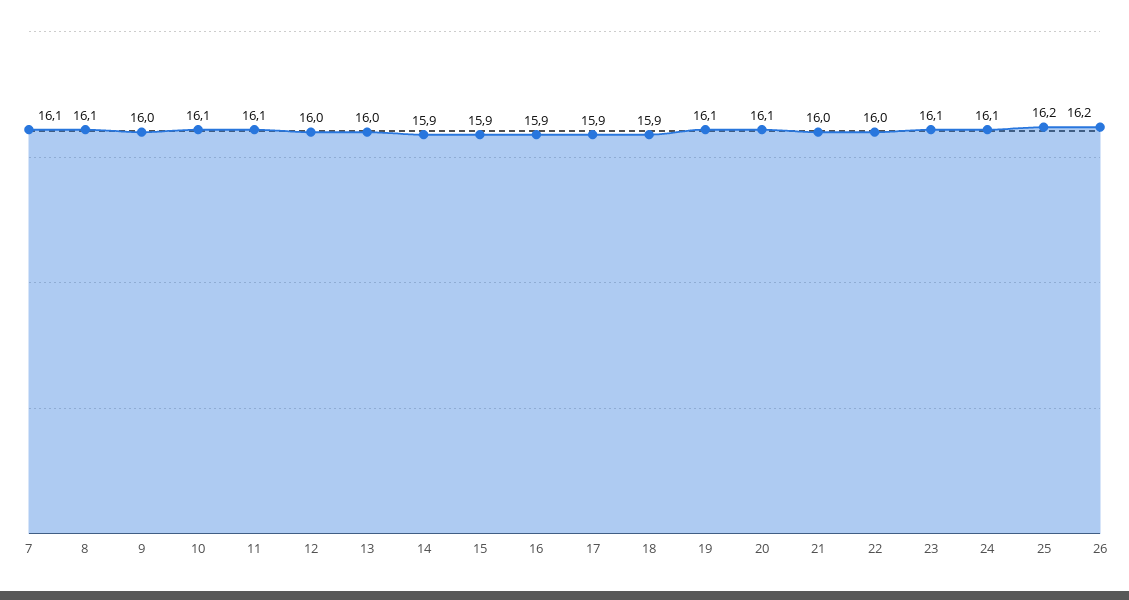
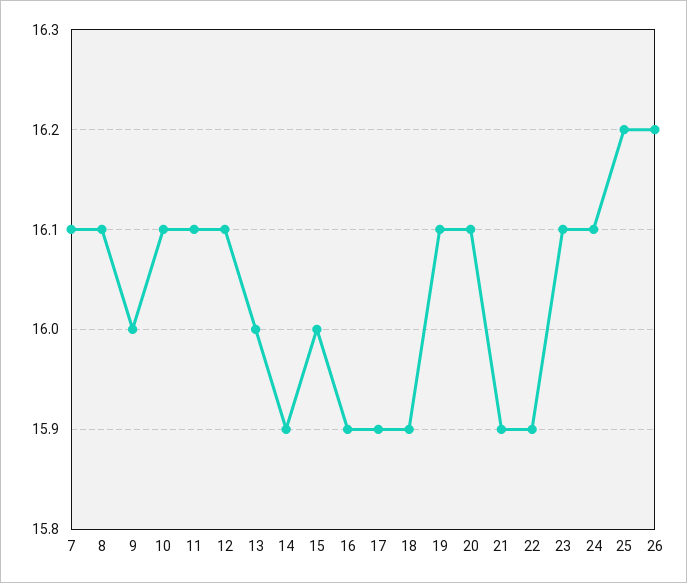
  {
    "7": 16.1,
    "8": 16.1,
    "9": 16,
    "10": 16.1,
    "11": 16.1,
-   "12": 16,
+   "12": 16.1,
    "13": 16,
    "14": 15.9,
-   "15": 15.9,
+   "15": 16,
    "16": 15.9,
    "17": 15.9,
    "18": 15.9,
    "19": 16.1,
    "20": 16.1,
-   "21": 16,
+   "21": 15.9,
-   "22": 16,
+   "22": 15.9,
    "23": 16.1,
    "24": 16.1,
    "25": 16.2,
    "26": 16.2
  }

